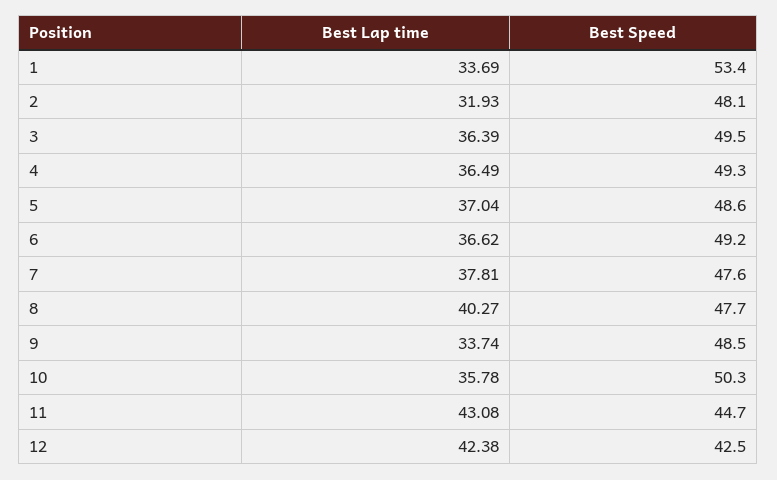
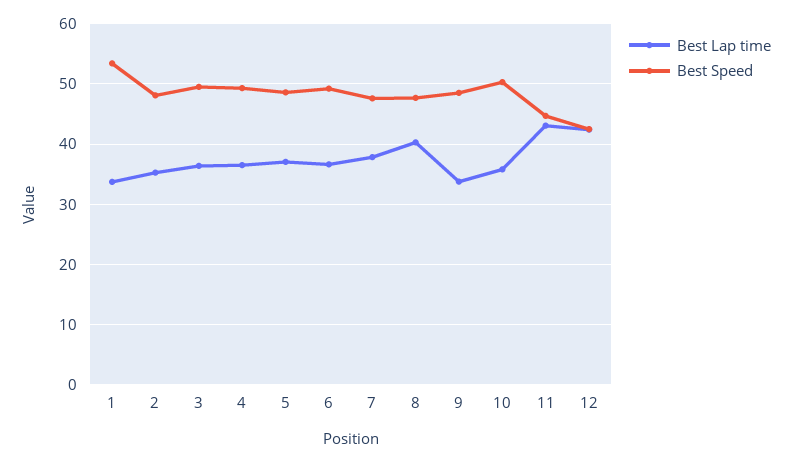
  {
    "Best Lap time": {
      "1": 33.69,
-     "2": 31.93,
+     "2": 35,
      "3": 36.39,
      "4": 36.49,
      "5": 37.04,
      "6": 36.62,
      "7": 37.81,
      "8": 40.27,
      "9": 33.74,
      "10": 35.78,
      "11": 43.08,
      "12": 42.38
    },
    "Best Speed": {
      "1": 53.4,
      "2": 48.1,
      "3": 49.5,
      "4": 49.3,
      "5": 48.6,
      "6": 49.2,
      "7": 47.6,
      "8": 47.7,
      "9": 48.5,
      "10": 50.3,
      "11": 44.7,
      "12": 42.5
    }
  }

